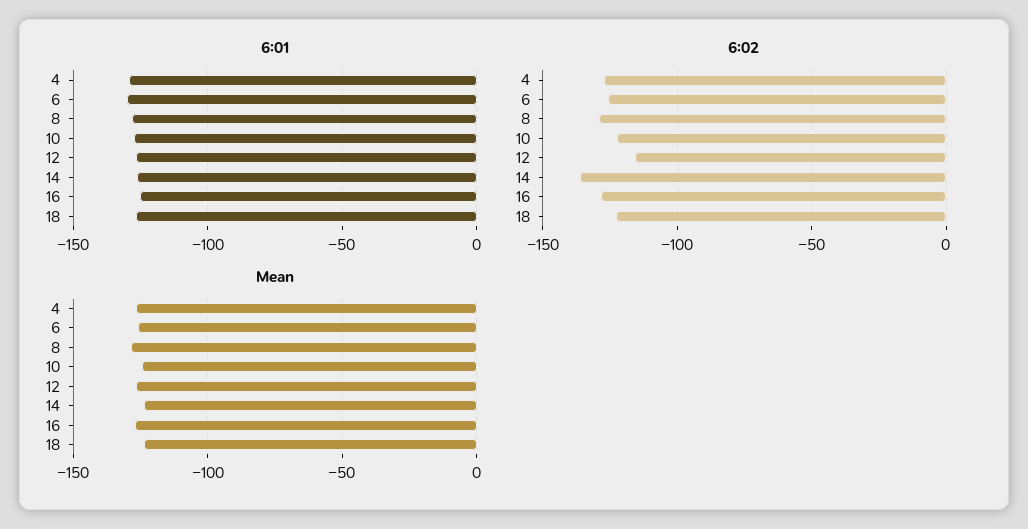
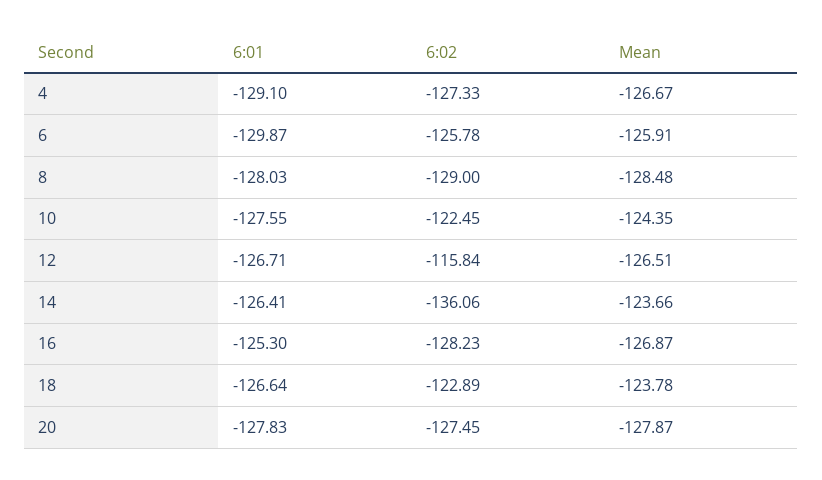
  {
    "6:01": {
      "4": -129.1,
      "6": -129.87,
      "8": -128.03,
      "10": -127.55,
      "12": -126.71,
      "14": -126.41,
      "16": -125.3,
-     "18": -126.64
+     "18": -126.64,
+     "20": -127.83
    },
    "6:02": {
      "4": -127.33,
      "6": -125.78,
      "8": -129,
      "10": -122.45,
      "12": -115.84,
      "14": -136.06,
      "16": -128.23,
-     "18": -122.89
+     "18": -122.89,
+     "20": -127.45
    },
    "Mean": {
      "4": -126.67,
      "6": -125.91,
      "8": -128.48,
      "10": -124.35,
      "12": -126.51,
      "14": -123.66,
      "16": -126.87,
-     "18": -123.78
+     "18": -123.78,
+     "20": -127.87
    }
  }

